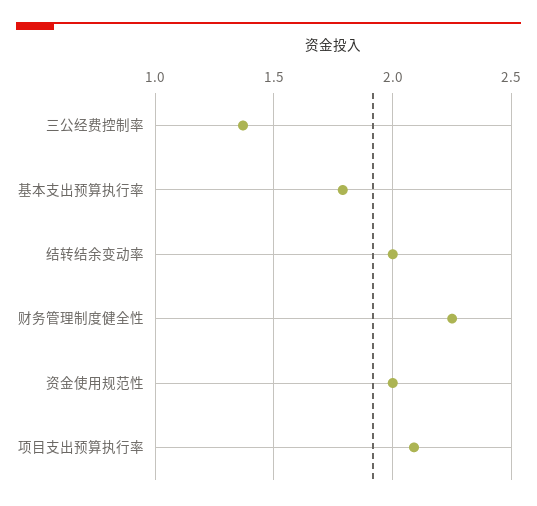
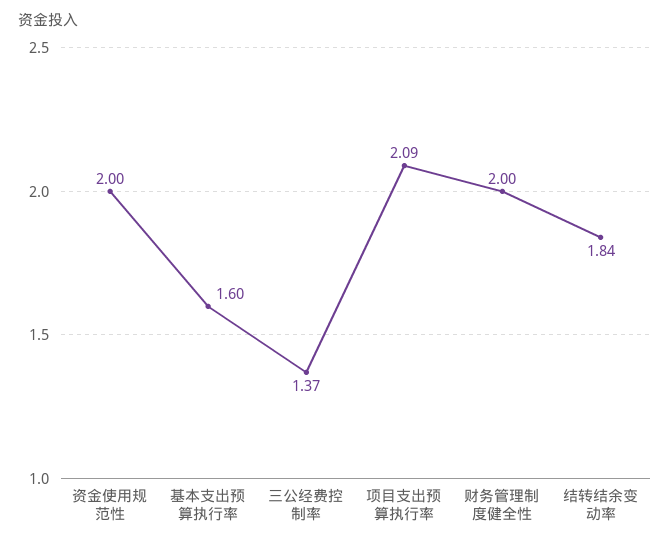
  {
    "三公经费控制率": 1.37,
-   "基本支出预算执行率": 1.8,
+   "基本支出预算执行率": 1.6,
-   "结转结余变动率": 2,
+   "结转结余变动率": 1.84,
-   "财务管理制度健全性": 2.25,
+   "财务管理制度健全性": 2,
    "资金使用规范性": 2,
    "项目支出预算执行率": 2.09
  }

